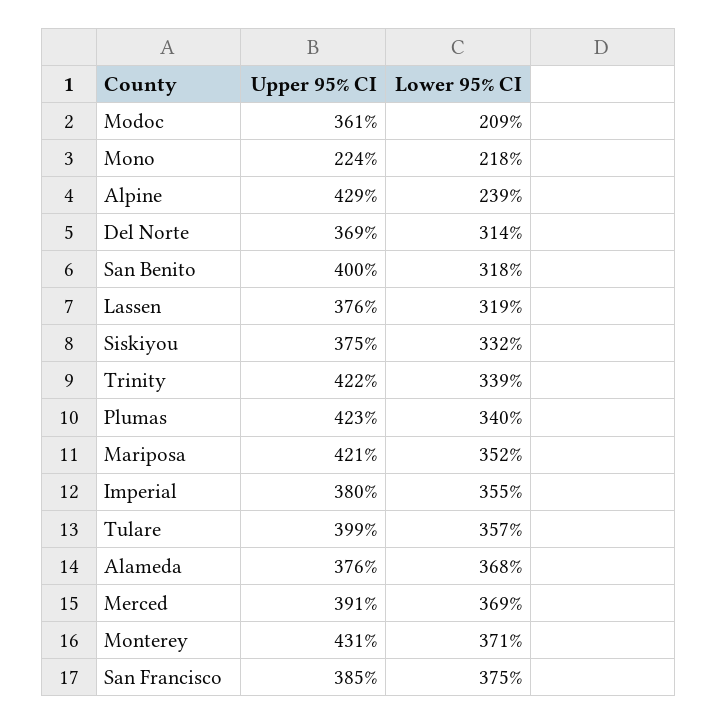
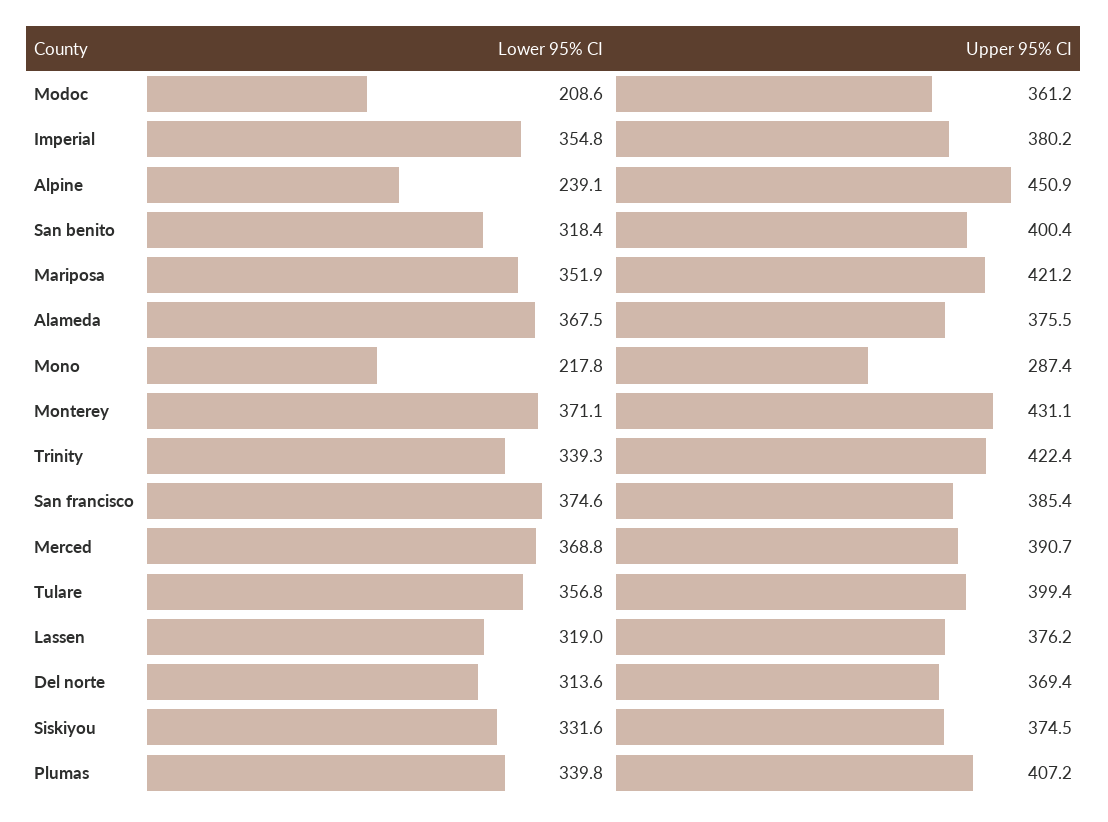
  {
    "Upper 95% CI": {
      "Modoc": 361.2,
-     "Mono": 224,
+     "Mono": 287.4,
-     "Alpine": 429,
+     "Alpine": 450.9,
      "Del Norte": 369.4,
      "San Benito": 400.4,
      "Lassen": 376.2,
      "Siskiyou": 374.5,
      "Trinity": 422.4,
-     "Plumas": 423,
+     "Plumas": 407.2,
      "Mariposa": 421.2,
      "Imperial": 380.2,
      "Tulare": 399.4,
      "Alameda": 375.5,
      "Merced": 390.7,
      "Monterey": 431.1,
      "San Francisco": 385.4
    },
    "Lower 95% CI": {
      "Modoc": 208.6,
      "Mono": 217.8,
      "Alpine": 239.1,
      "Del Norte": 313.6,
      "San Benito": 318.4,
      "Lassen": 319,
      "Siskiyou": 331.6,
      "Trinity": 339.3,
      "Plumas": 339.8,
      "Mariposa": 351.9,
      "Imperial": 354.8,
      "Tulare": 356.8,
      "Alameda": 367.5,
      "Merced": 368.8,
      "Monterey": 371.1,
      "San Francisco": 374.6
    }
  }

